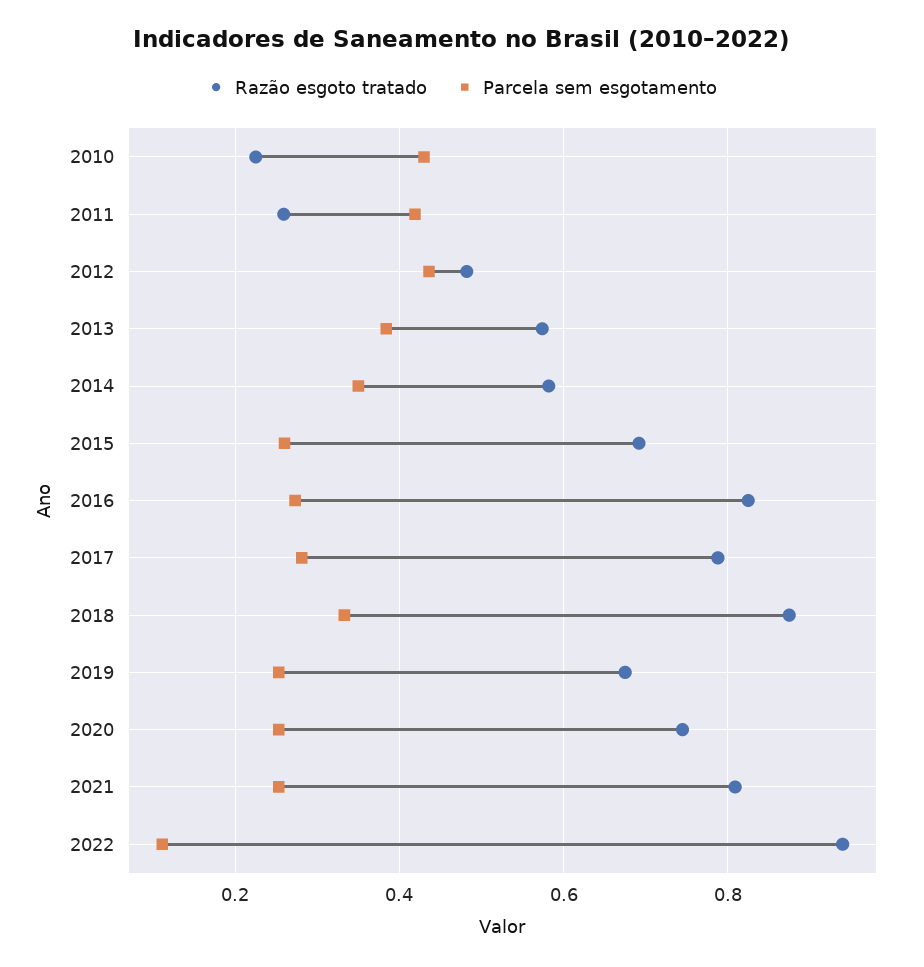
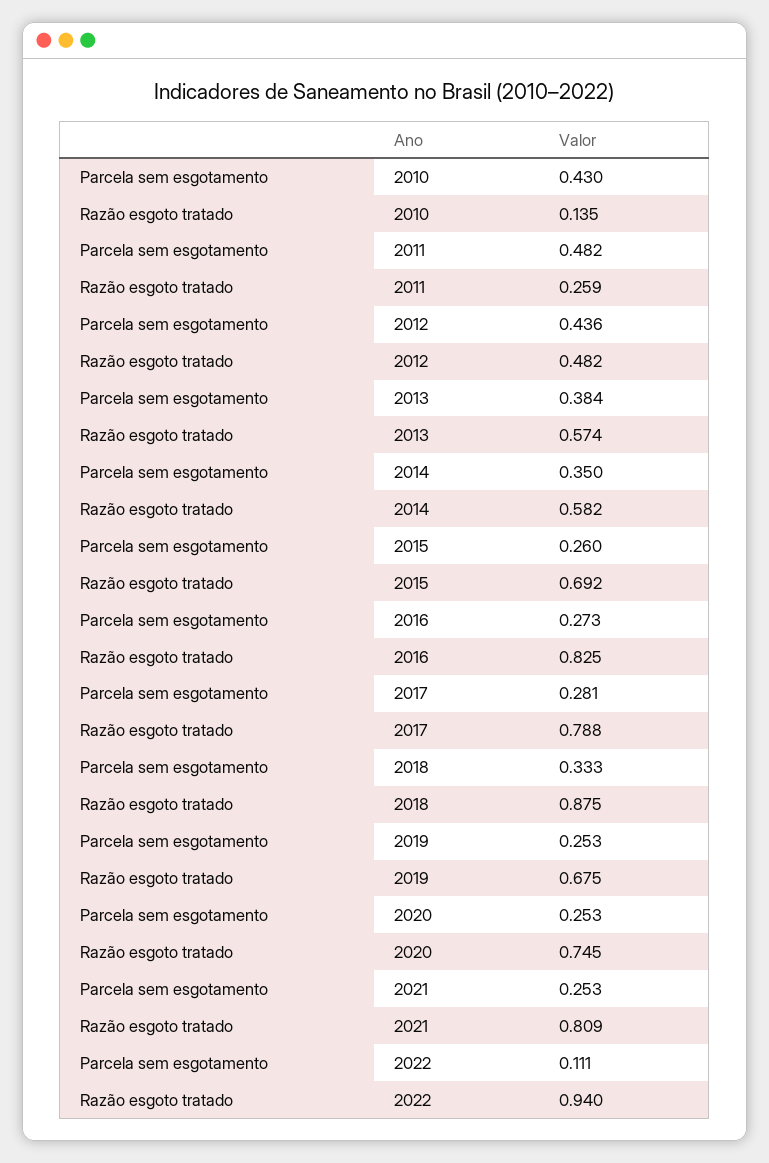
  {
    "Razão esgoto tratado": {
-     "2010": 0.22,
+     "2010": 0.135,
      "2011": 0.259,
      "2012": 0.482,
      "2013": 0.574,
      "2014": 0.582,
      "2015": 0.692,
      "2016": 0.825,
      "2017": 0.788,
      "2018": 0.875,
      "2019": 0.675,
      "2020": 0.745,
      "2021": 0.809,
      "2022": 0.94
    },
    "Parcela sem esgotamento": {
      "2010": 0.43,
-     "2011": 0.42,
+     "2011": 0.482,
      "2012": 0.436,
      "2013": 0.384,
      "2014": 0.35,
      "2015": 0.26,
      "2016": 0.273,
      "2017": 0.281,
      "2018": 0.333,
      "2019": 0.253,
      "2020": 0.253,
      "2021": 0.253,
      "2022": 0.111
    }
  }

